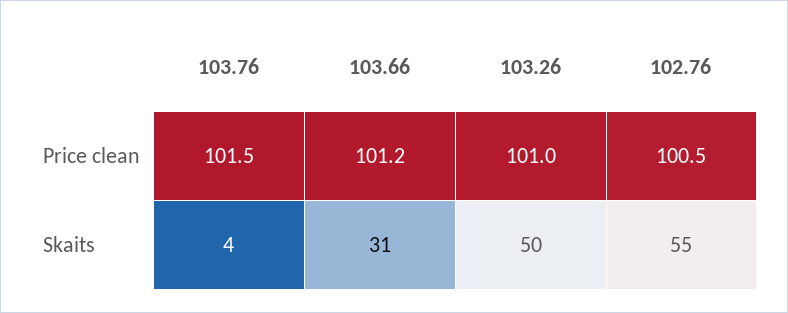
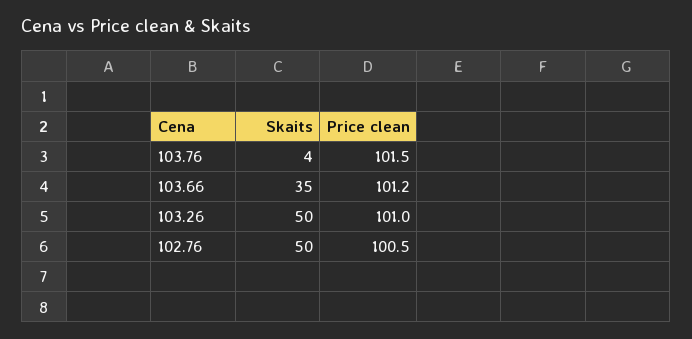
  {
    "103.76": {
      "Price clean": 101.5,
      "Skaits": 4
    },
    "103.66": {
      "Price clean": 101.2,
-     "Skaits": 31
+     "Skaits": 35
    },
    "103.26": {
      "Price clean": 101,
      "Skaits": 50
    },
    "102.76": {
      "Price clean": 100.5,
-     "Skaits": 55
+     "Skaits": 50
    }
  }

